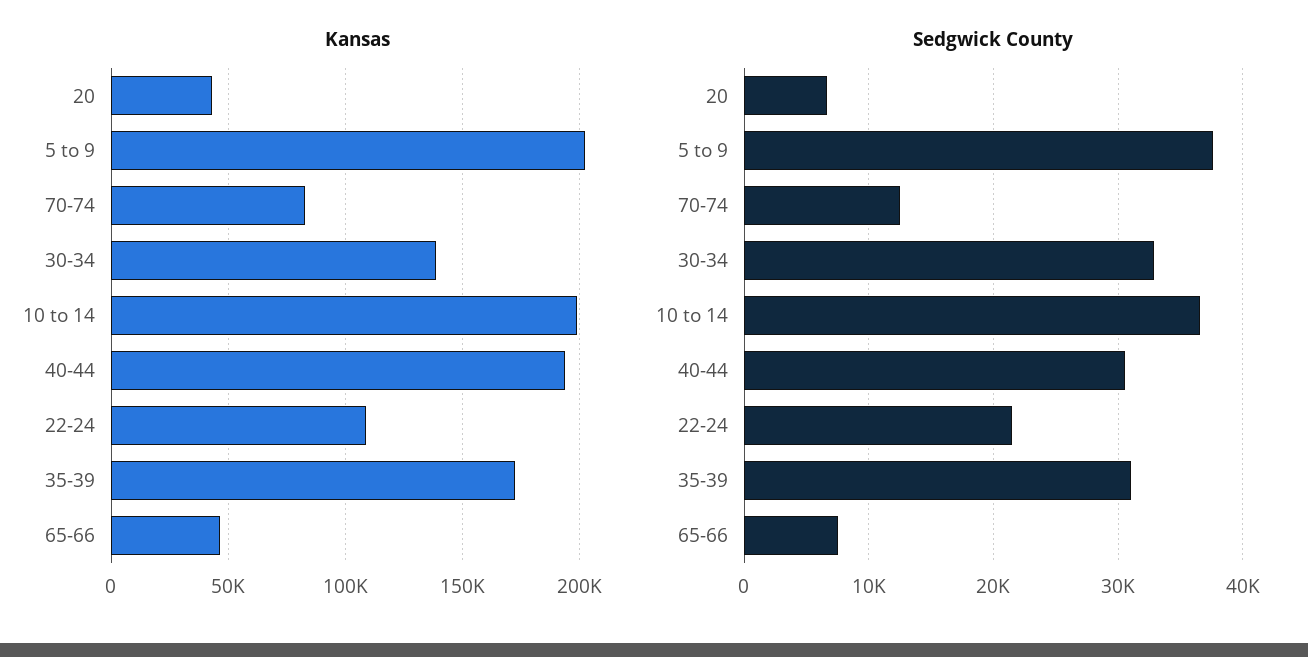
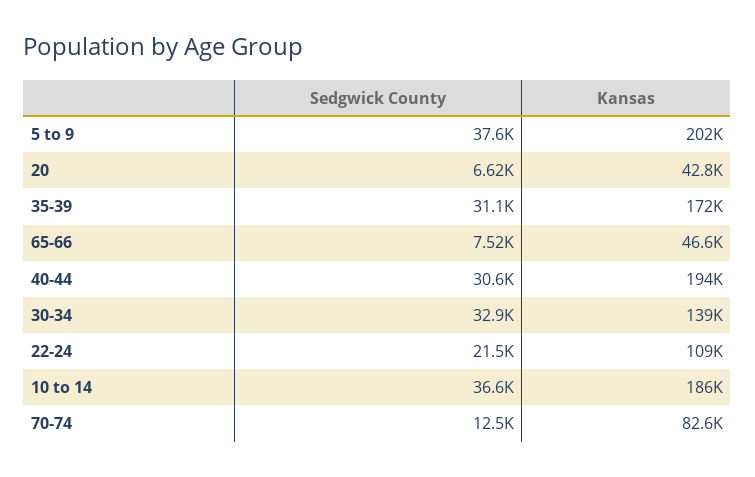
  {
    "Kansas": {
      "20": 42800,
      "5 to 9": 202000,
      "70-74": 82600,
      "30-34": 139000,
-     "10 to 14": 200000,
+     "10 to 14": 186000,
      "40-44": 194000,
      "22-24": 109000,
      "35-39": 172000,
      "65-66": 46600
    },
    "Sedgwick County": {
      "20": 6620,
      "5 to 9": 37600,
      "70-74": 12500,
      "30-34": 32900,
      "10 to 14": 36600,
      "40-44": 30600,
      "22-24": 21500,
      "35-39": 31100,
      "65-66": 7520
    }
  }

